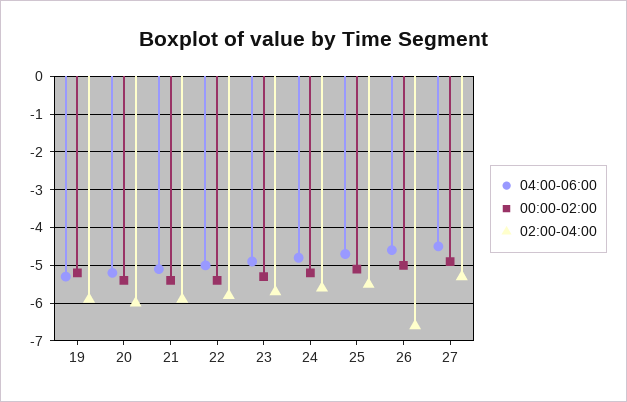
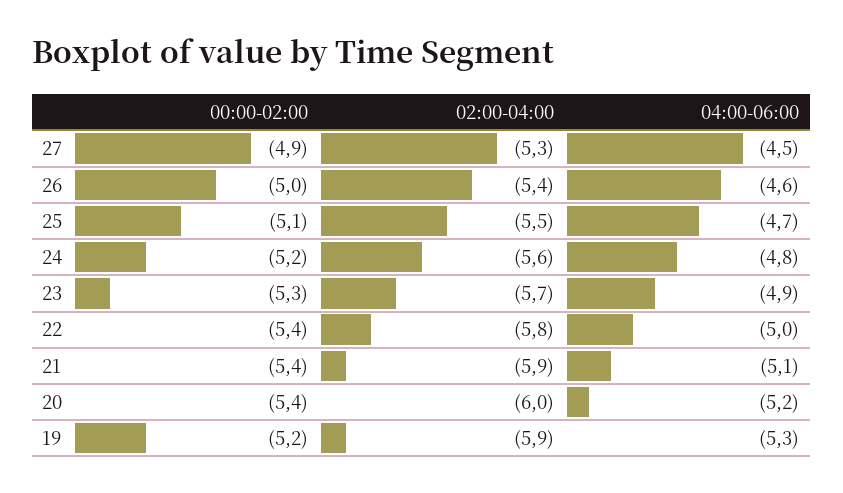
  {
    "04:00-06:00": {
      "19": -5.3,
      "20": -5.2,
      "21": -5.1,
      "22": -5,
      "23": -4.9,
      "24": -4.8,
      "25": -4.7,
      "26": -4.6,
      "27": -4.5
    },
    "00:00-02:00": {
      "19": -5.2,
      "20": -5.4,
      "21": -5.4,
      "22": -5.4,
      "23": -5.3,
      "24": -5.2,
      "25": -5.1,
      "26": -5,
      "27": -4.9
    },
    "02:00-04:00": {
      "19": -5.9,
      "20": -6,
      "21": -5.9,
      "22": -5.8,
      "23": -5.7,
      "24": -5.6,
      "25": -5.5,
-     "26": -6.5,
+     "26": -5.4,
      "27": -5.3
    }
  }

